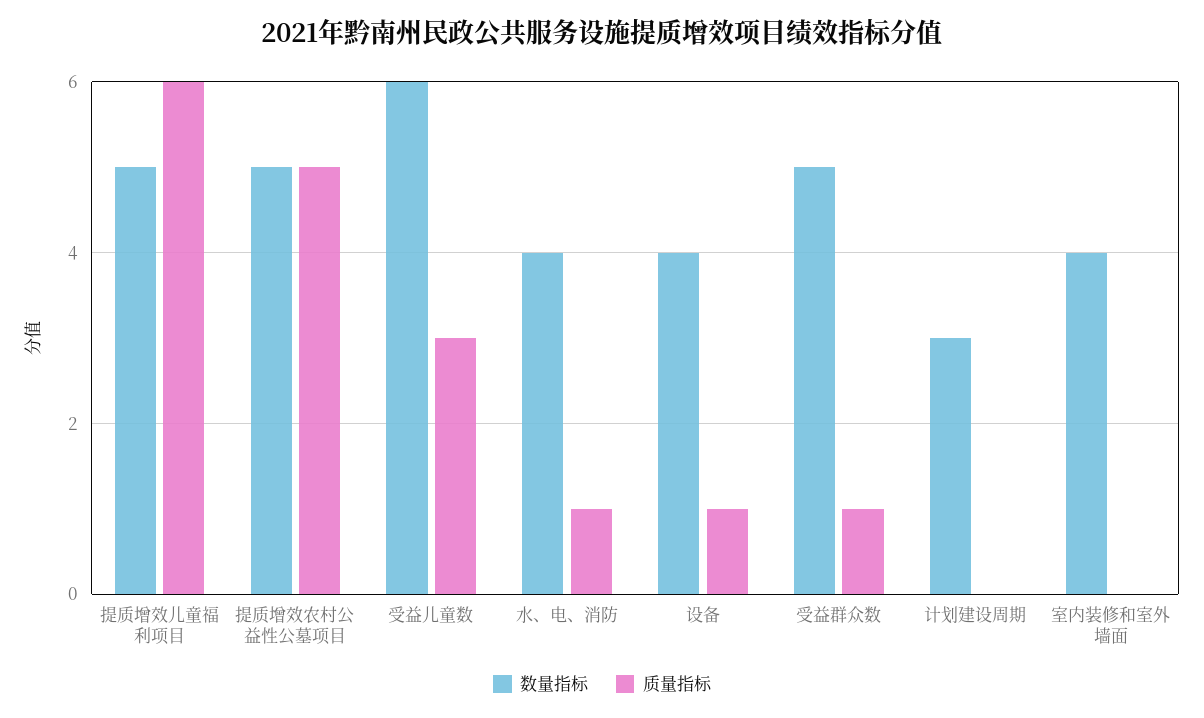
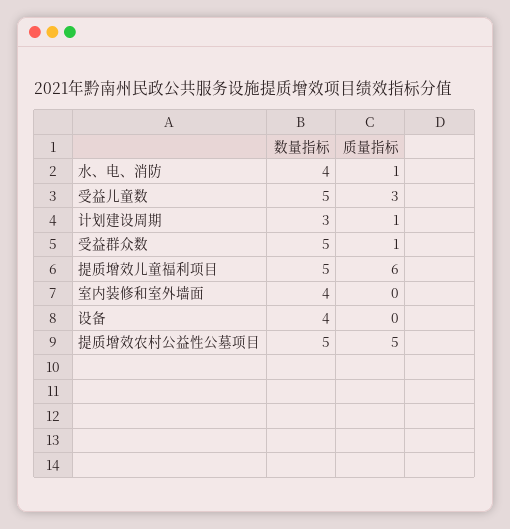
  {
    "数量指标": {
      "提质增效儿童福利项目": 5,
      "提质增效农村公益性公墓项目": 5,
-     "受益儿童数": 6,
+     "受益儿童数": 5,
      "水、电、消防": 4,
      "设备": 4,
      "受益群众数": 5,
      "计划建设周期": 3,
      "室内装修和室外墙面": 4
    },
    "质量指标": {
      "提质增效儿童福利项目": 6,
      "提质增效农村公益性公墓项目": 5,
      "受益儿童数": 3,
      "水、电、消防": 1,
-     "设备": 1,
+     "设备": 0,
      "受益群众数": 1,
-     "计划建设周期": 0,
+     "计划建设周期": 1,
      "室内装修和室外墙面": 0
    }
  }

